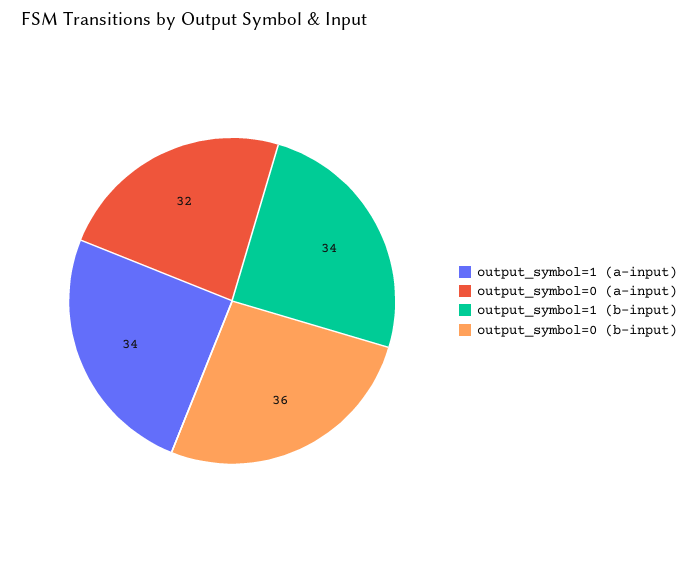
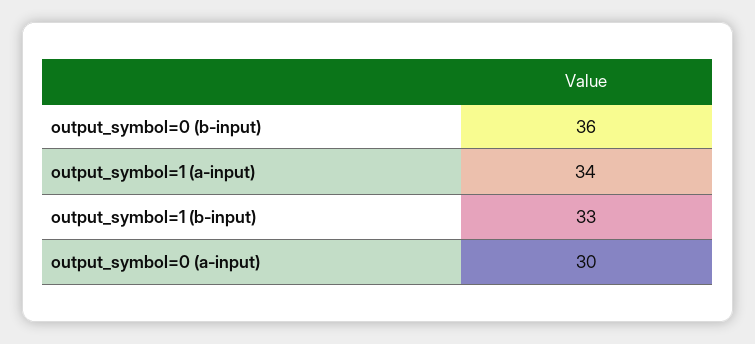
  {
    "output_symbol=1 (a-input)": 34,
-   "output_symbol=0 (a-input)": 32,
+   "output_symbol=0 (a-input)": 30,
-   "output_symbol=1 (b-input)": 34,
+   "output_symbol=1 (b-input)": 33,
    "output_symbol=0 (b-input)": 36
  }

